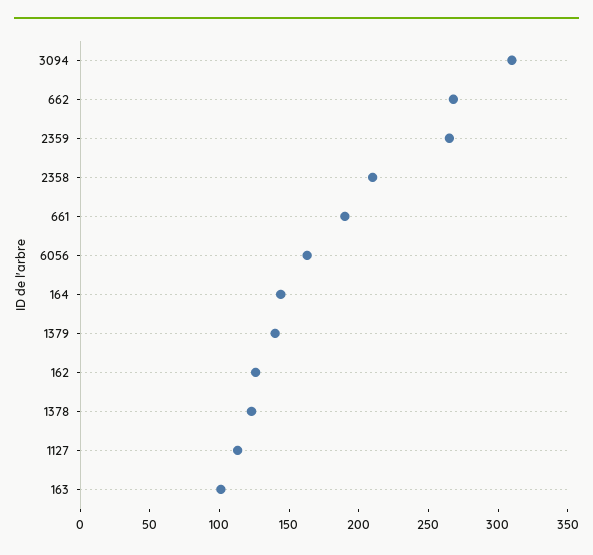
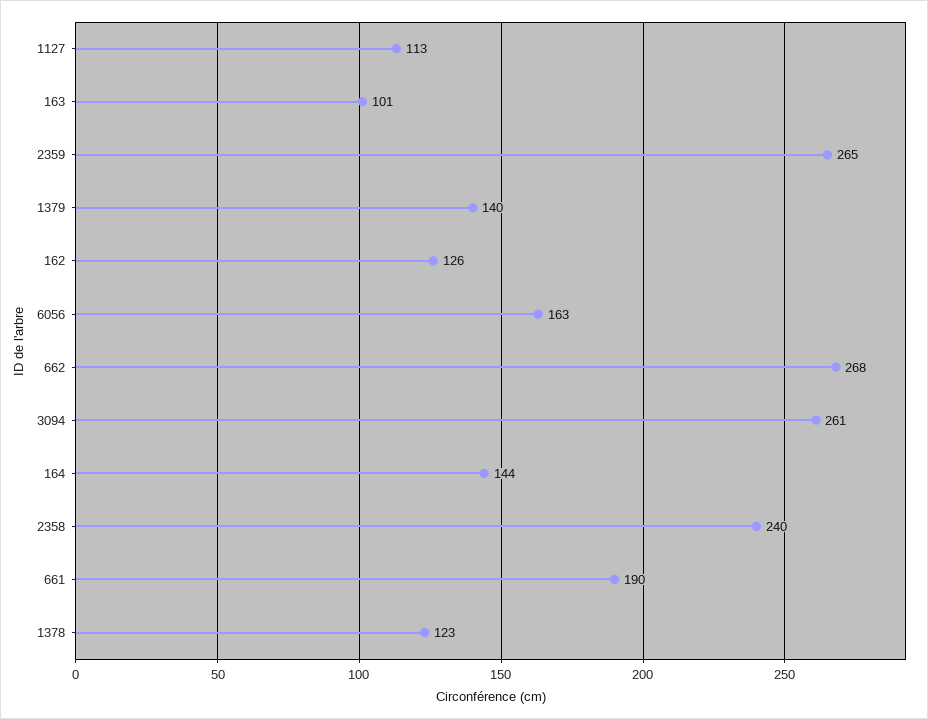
  {
-   "3094": 310,
+   "3094": 261,
    "662": 268,
    "2359": 265,
-   "2358": 210,
+   "2358": 240,
    "661": 190,
    "6056": 163,
    "164": 144,
    "1379": 140,
    "162": 126,
    "1378": 123,
    "1127": 113,
    "163": 101
  }

